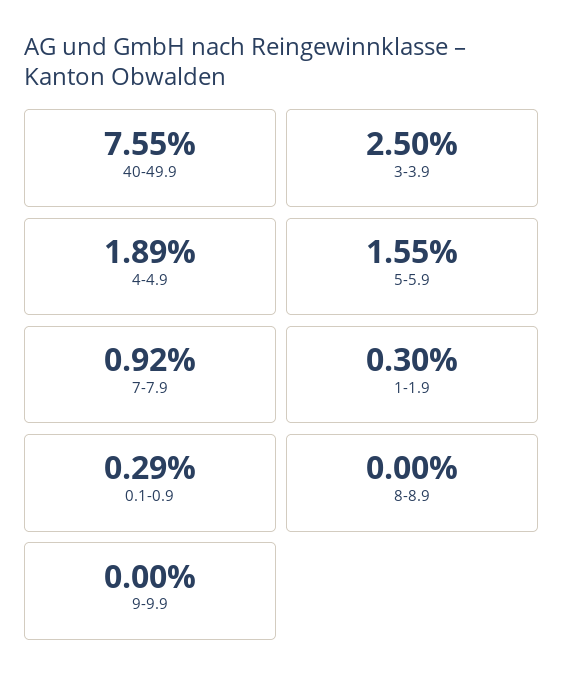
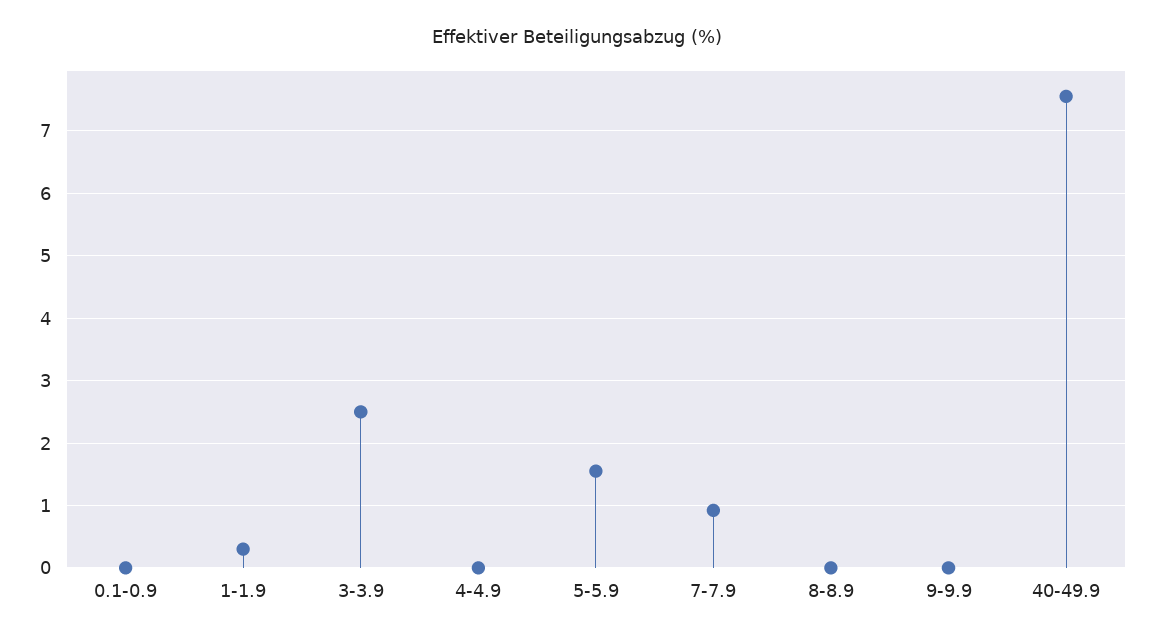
  {
    "40-49.9": 7.55,
    "3-3.9": 2.5,
-   "4-4.9": 1.89,
+   "4-4.9": 0,
    "5-5.9": 1.55,
    "7-7.9": 0.92,
    "1-1.9": 0.3,
-   "0.1-0.9": 0.29,
+   "0.1-0.9": 0,
    "8-8.9": 0,
    "9-9.9": 0
  }

